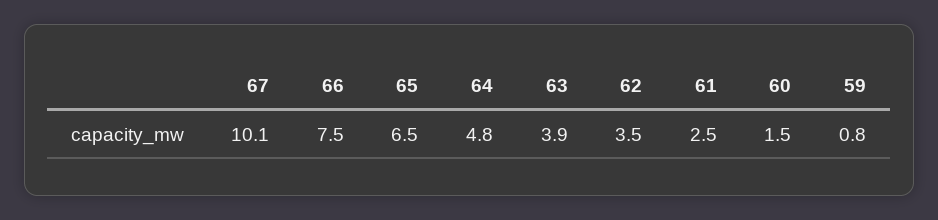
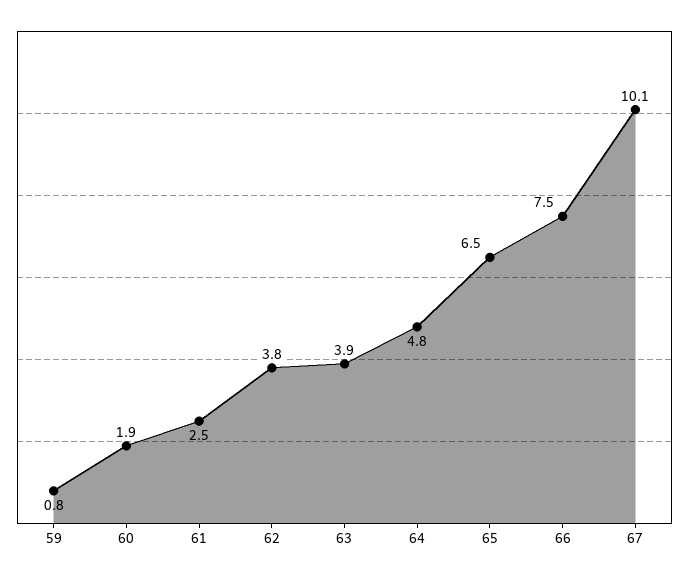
  {
    "67": 10.1,
    "66": 7.5,
    "65": 6.5,
    "64": 4.8,
    "63": 3.9,
-   "62": 3.5,
+   "62": 3.8,
    "61": 2.5,
-   "60": 1.5,
+   "60": 1.9,
    "59": 0.8
  }

